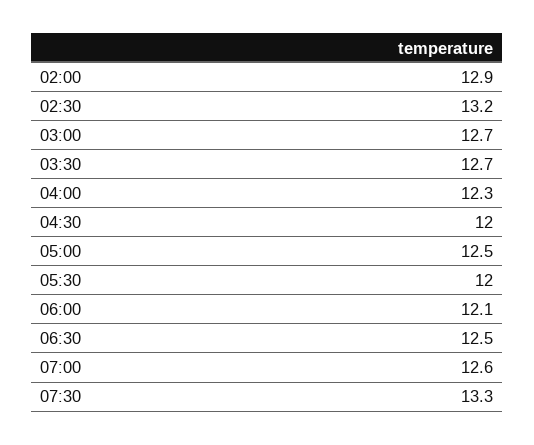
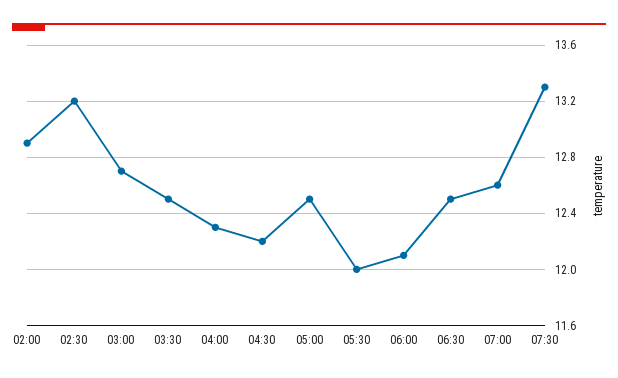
  {
    "02:00": 12.9,
    "02:30": 13.2,
    "03:00": 12.7,
-   "03:30": 12.7,
+   "03:30": 12.5,
    "04:00": 12.3,
-   "04:30": 12,
+   "04:30": 12.2,
    "05:00": 12.5,
    "05:30": 12,
    "06:00": 12.1,
    "06:30": 12.5,
    "07:00": 12.6,
    "07:30": 13.3
  }

